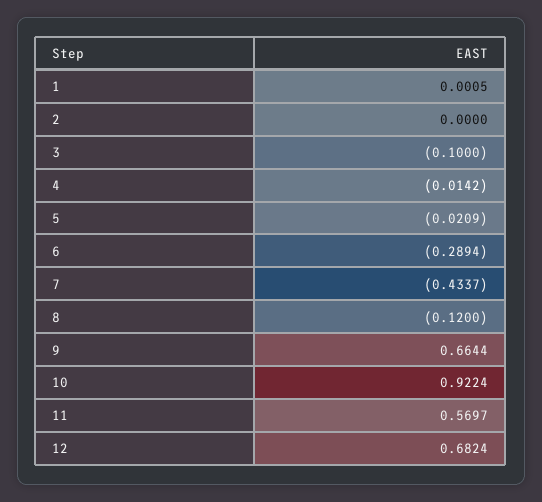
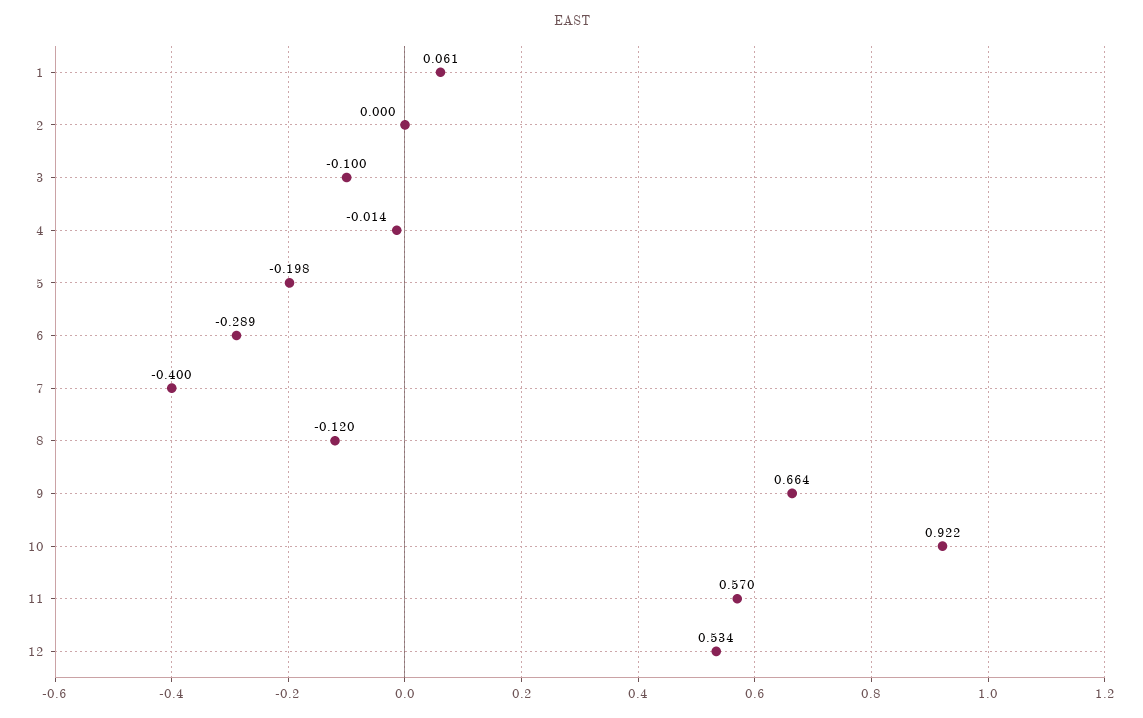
  {
-   "1": 0.0005,
+   "1": 0.061,
    "2": 0,
    "3": -0.1,
    "4": -0.0142,
-   "5": -0.0209,
+   "5": -0.198,
    "6": -0.2894,
-   "7": -0.4337,
+   "7": -0.4,
    "8": -0.12,
    "9": 0.6644,
    "10": 0.9224,
    "11": 0.5697,
-   "12": 0.6824
+   "12": 0.534
  }

